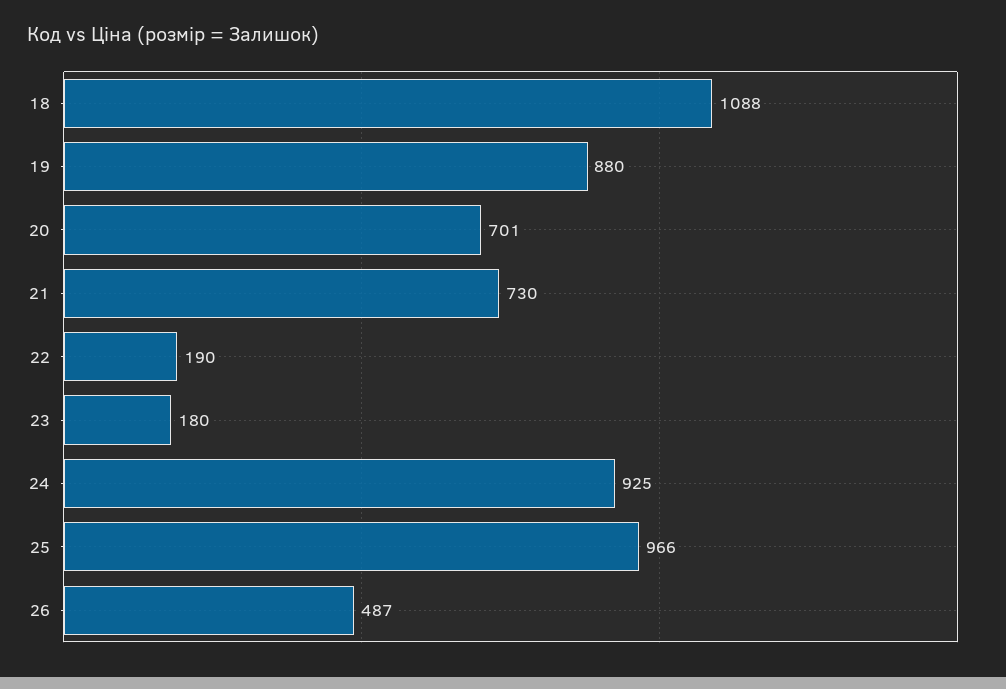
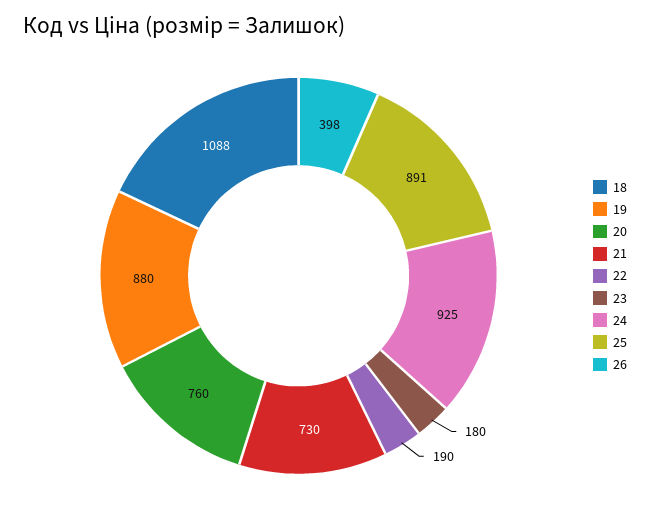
  {
    "18": 1088,
    "19": 880,
-   "20": 701,
+   "20": 760,
    "21": 730,
    "22": 190,
    "23": 180,
    "24": 925,
-   "25": 966,
+   "25": 891,
-   "26": 487
+   "26": 398
  }

